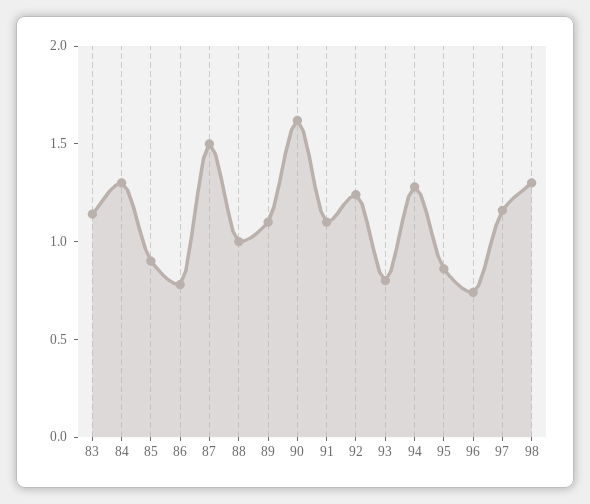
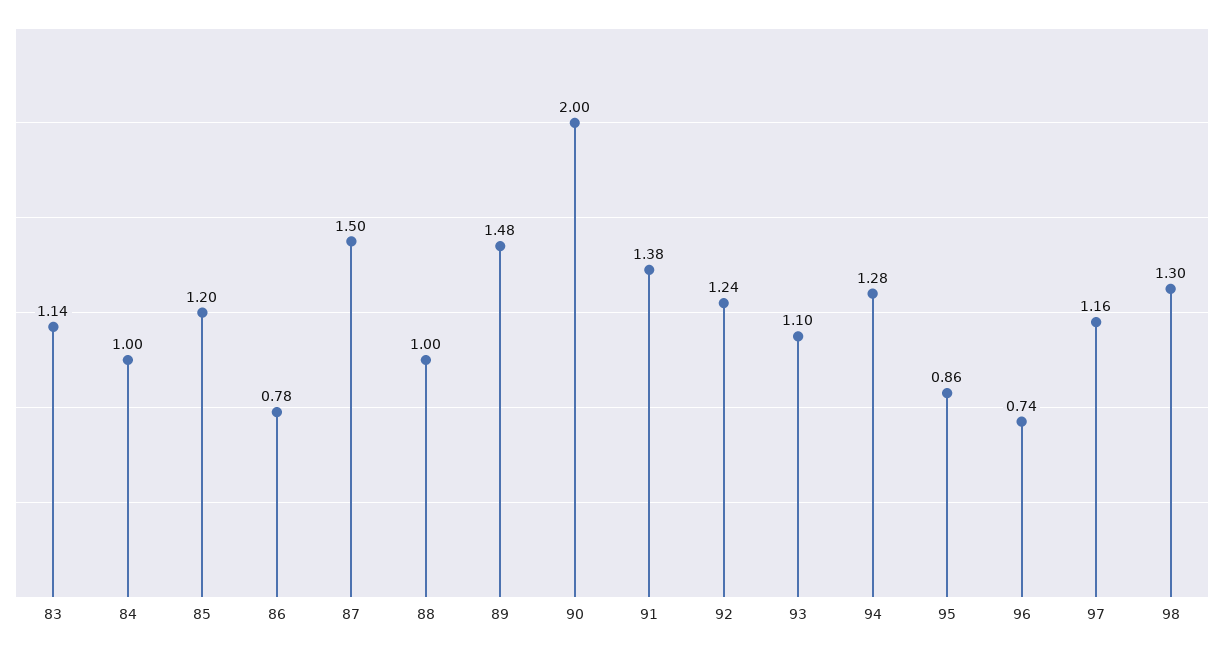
  {
    "83": 1.14,
-   "84": 1.3,
+   "84": 1,
-   "85": 0.9,
+   "85": 1.2,
    "86": 0.78,
    "87": 1.5,
    "88": 1,
-   "89": 1.1,
+   "89": 1.48,
-   "90": 1.6,
+   "90": 2,
-   "91": 1.1,
+   "91": 1.38,
    "92": 1.24,
-   "93": 0.8,
+   "93": 1.1,
    "94": 1.28,
    "95": 0.86,
    "96": 0.74,
    "97": 1.16,
    "98": 1.3
  }

